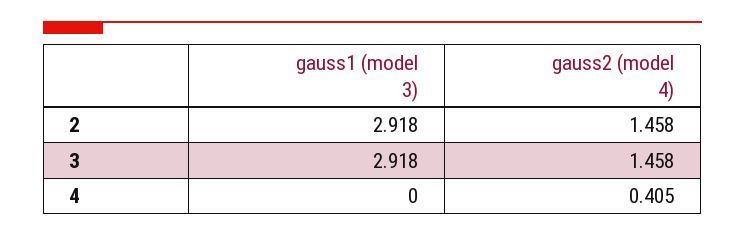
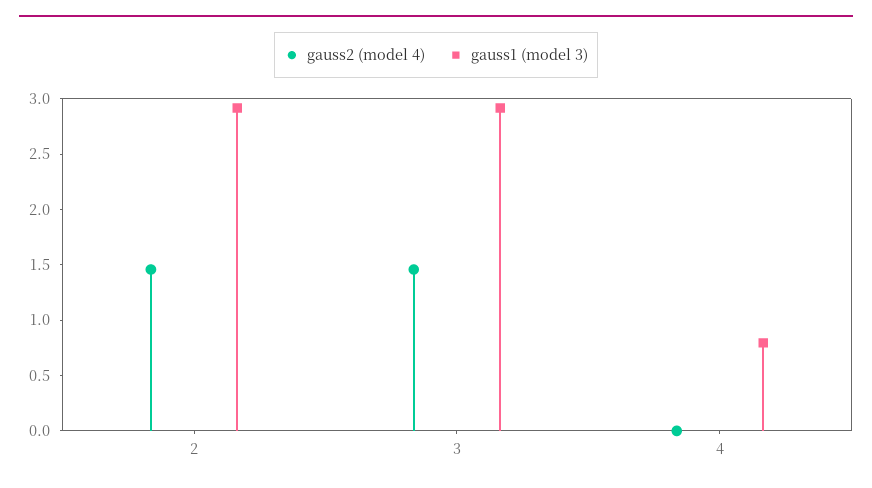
  {
    "gauss1 (model 3)": {
      "2": 2.918,
      "3": 2.918,
-     "4": 0
+     "4": 0.8
    },
    "gauss2 (model 4)": {
      "2": 1.458,
      "3": 1.458,
-     "4": 0.405
+     "4": 0
    }
  }

